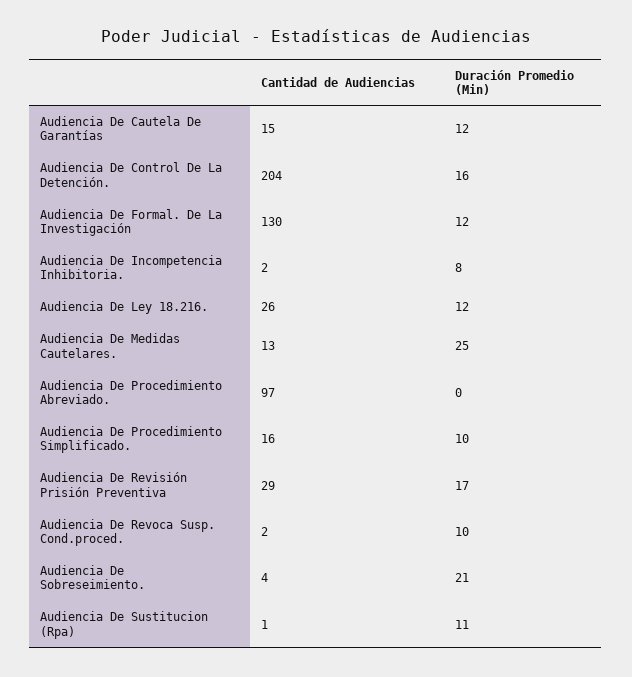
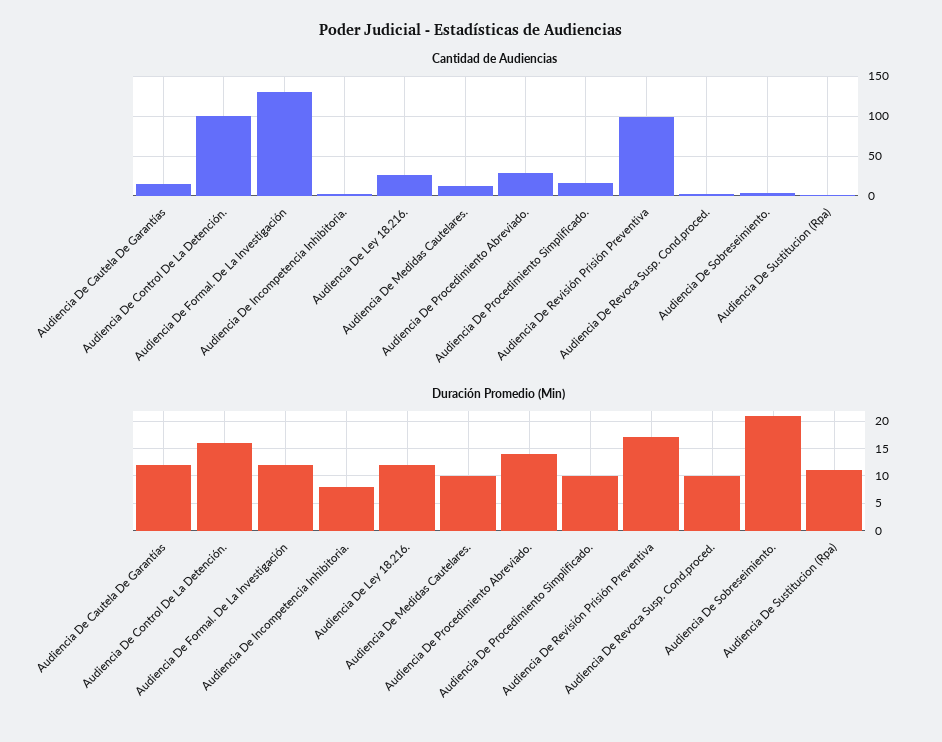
  {
    "Cantidad de Audiencias": {
      "Audiencia De Cautela De Garantías": 15,
-     "Audiencia De Control De La Detención.": 204,
+     "Audiencia De Control De La Detención.": 100,
      "Audiencia De Formal. De La Investigación": 130,
      "Audiencia De Incompetencia Inhibitoria.": 2,
      "Audiencia De Ley 18.216.": 26,
      "Audiencia De Medidas Cautelares.": 13,
-     "Audiencia De Procedimiento Abreviado.": 97,
+     "Audiencia De Procedimiento Abreviado.": 30,
      "Audiencia De Procedimiento Simplificado.": 16,
-     "Audiencia De Revisión Prisión Preventiva": 29,
+     "Audiencia De Revisión Prisión Preventiva": 100,
      "Audiencia De Revoca Susp. Cond.proced.": 2,
      "Audiencia De Sobreseimiento.": 4,
      "Audiencia De Sustitucion (Rpa)": 1
    },
    "Duración Promedio (Min)": {
      "Audiencia De Cautela De Garantías": 12,
      "Audiencia De Control De La Detención.": 16,
      "Audiencia De Formal. De La Investigación": 12,
      "Audiencia De Incompetencia Inhibitoria.": 8,
      "Audiencia De Ley 18.216.": 12,
-     "Audiencia De Medidas Cautelares.": 25,
+     "Audiencia De Medidas Cautelares.": 10,
-     "Audiencia De Procedimiento Abreviado.": 0,
+     "Audiencia De Procedimiento Abreviado.": 15,
      "Audiencia De Procedimiento Simplificado.": 10,
      "Audiencia De Revisión Prisión Preventiva": 17,
      "Audiencia De Revoca Susp. Cond.proced.": 10,
      "Audiencia De Sobreseimiento.": 21,
      "Audiencia De Sustitucion (Rpa)": 11
    }
  }

